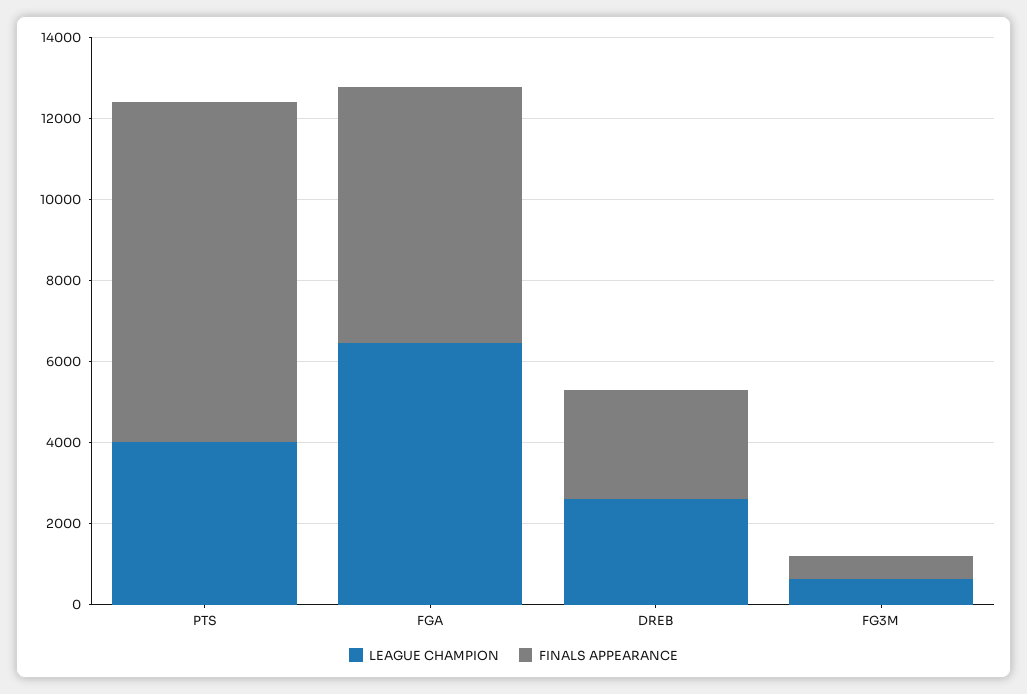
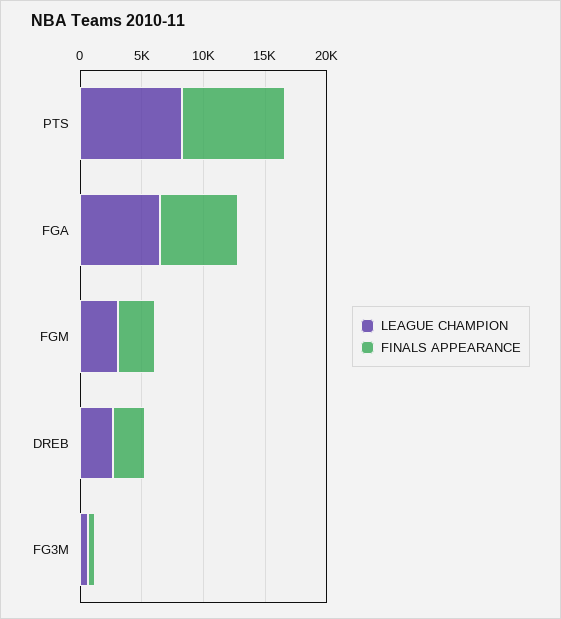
  {
    "LEAGUE CHAMPION": {
-     "PTS": 4000,
+     "PTS": 8000,
      "FGA": 6500,
      "DREB": 2500,
-     "FG3M": 500
+     "FG3M": 500,
+     "FGM": 3000
    },
    "FINALS APPEARANCE": {
      "PTS": 8500,
      "FGA": 6500,
      "DREB": 2500,
-     "FG3M": 500
+     "FG3M": 500,
+     "FGM": 3000
    }
  }

